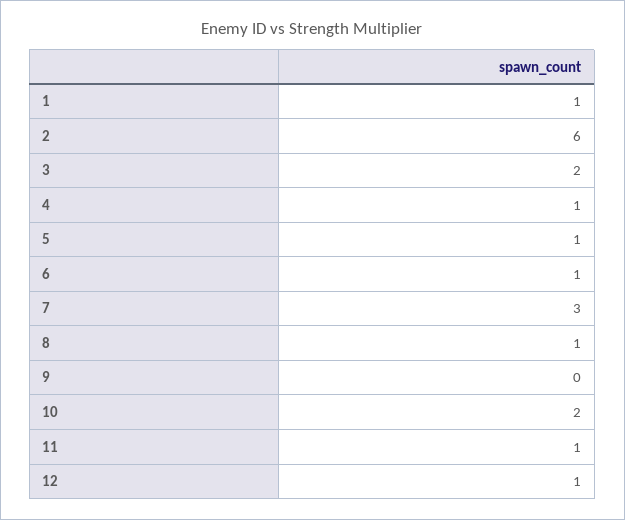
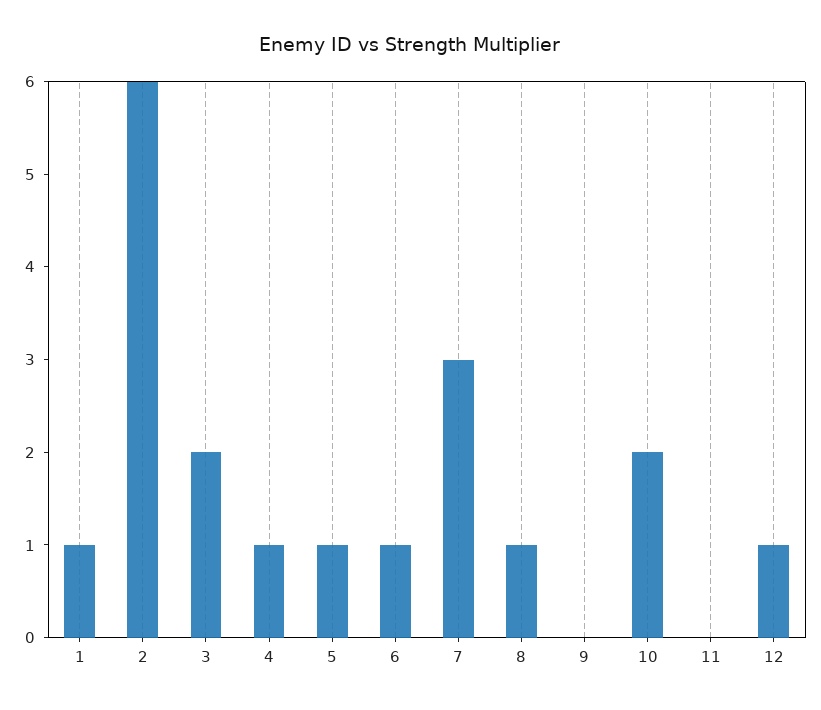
  {
    "1": 1,
    "2": 6,
    "3": 2,
    "4": 1,
    "5": 1,
    "6": 1,
    "7": 3,
    "8": 1,
    "9": 0,
    "10": 2,
-   "11": 1,
+   "11": 0,
    "12": 1
  }

